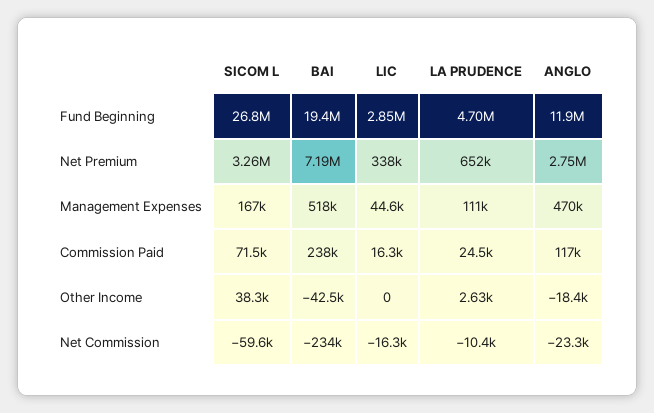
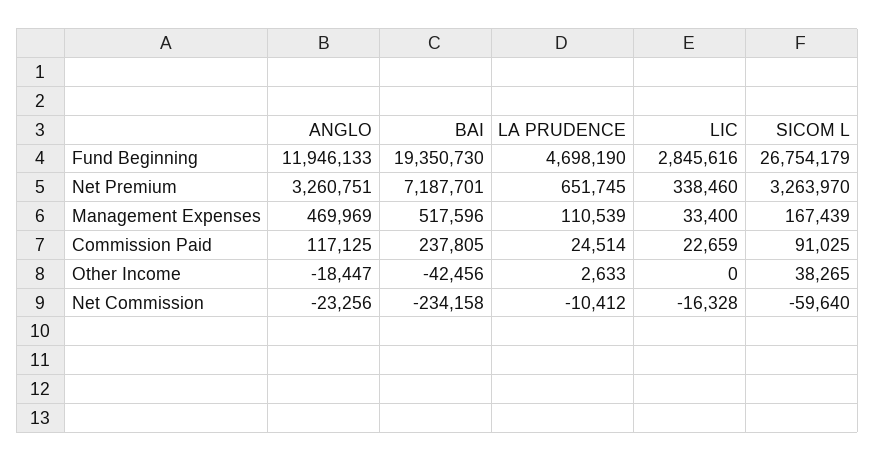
  {
    "SICOM L": {
      "Fund Beginning": 26754179,
      "Net Premium": 3263970,
      "Management Expenses": 167439,
-     "Commission Paid": 71500,
+     "Commission Paid": 91025,
      "Other Income": 38265,
      "Net Commission": -59640
    },
    "BAI": {
      "Fund Beginning": 19350730,
      "Net Premium": 7187701,
      "Management Expenses": 517596,
      "Commission Paid": 237805,
      "Other Income": -42456,
      "Net Commission": -234158
    },
    "LIC": {
      "Fund Beginning": 2845616,
      "Net Premium": 338460,
-     "Management Expenses": 44600,
+     "Management Expenses": 33400,
-     "Commission Paid": 16300,
+     "Commission Paid": 22659,
      "Other Income": 0,
      "Net Commission": -16328
    },
    "LA PRUDENCE": {
      "Fund Beginning": 4698190,
      "Net Premium": 651745,
      "Management Expenses": 110539,
      "Commission Paid": 24514,
      "Other Income": 2633,
      "Net Commission": -10412
    },
    "ANGLO": {
      "Fund Beginning": 11946133,
-     "Net Premium": 2750000,
+     "Net Premium": 3260751,
      "Management Expenses": 469969,
      "Commission Paid": 117125,
      "Other Income": -18447,
      "Net Commission": -23256
    }
  }

